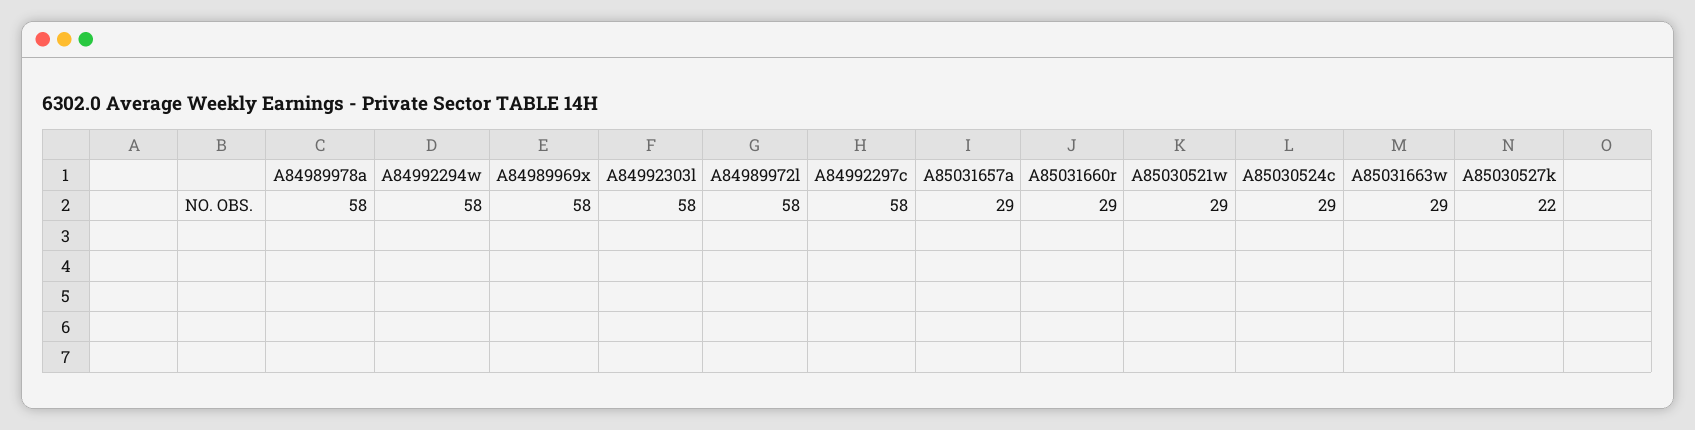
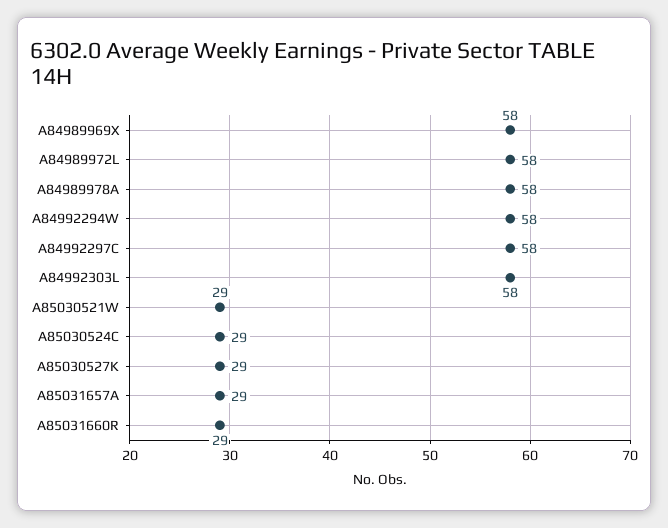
  {
    "A84989978a": 58,
    "A84992294w": 58,
    "A84989969x": 58,
    "A84992303l": 58,
    "A84989972l": 58,
    "A84992297c": 58,
    "A85031657a": 29,
    "A85031660r": 29,
    "A85030521w": 29,
    "A85030524c": 29,
-   "A85031663w": 29,
-   "A85030527k": 22
+   "A85030527k": 29
  }

